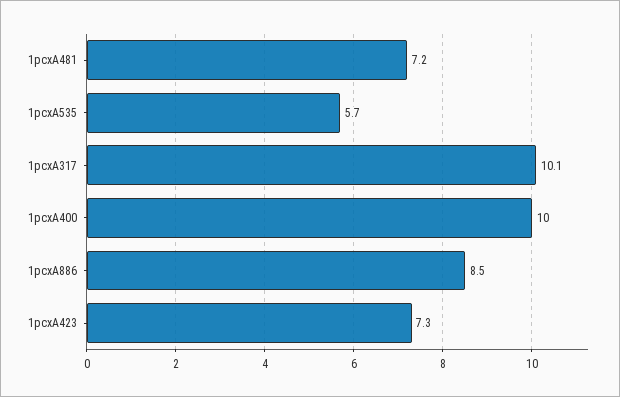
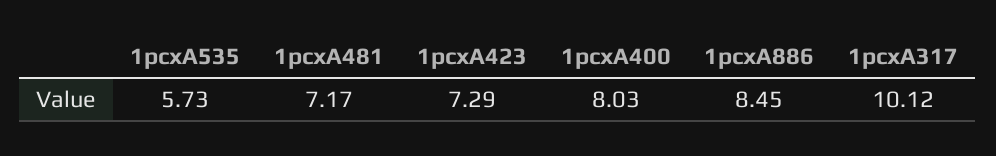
  {
    "1pcxA481": 7.17,
    "1pcxA535": 5.73,
    "1pcxA317": 10.12,
-   "1pcxA400": 10,
+   "1pcxA400": 8.03,
    "1pcxA886": 8.45,
    "1pcxA423": 7.29
  }

